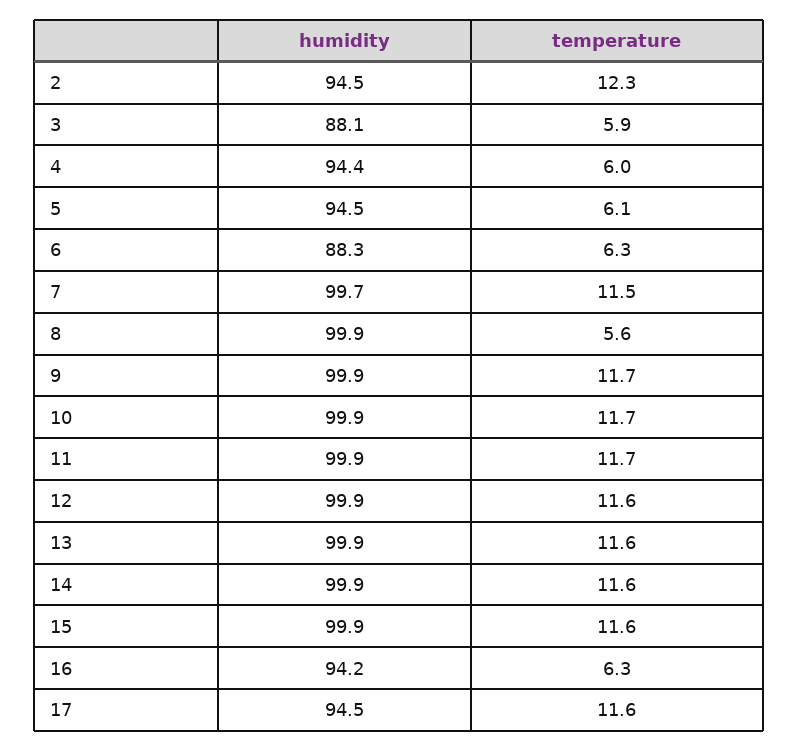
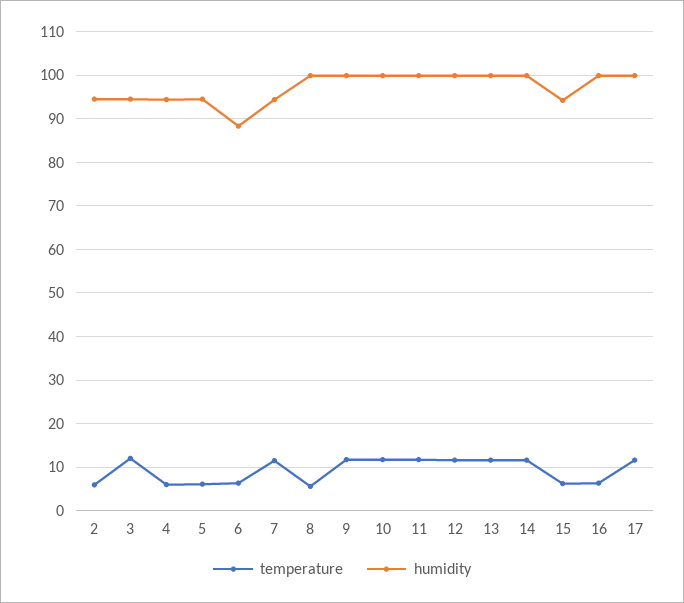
  {
    "humidity": {
      "2": 94.5,
-     "3": 88.1,
+     "3": 94,
      "4": 94.4,
      "5": 94.5,
      "6": 88.3,
-     "7": 99.7,
+     "7": 94,
      "8": 99.9,
      "9": 99.9,
      "10": 99.9,
      "11": 99.9,
      "12": 99.9,
      "13": 99.9,
      "14": 99.9,
-     "15": 99.9,
+     "15": 94,
-     "16": 94.2,
+     "16": 100,
-     "17": 94.5
+     "17": 100
    },
    "temperature": {
-     "2": 12.3,
+     "2": 6,
-     "3": 5.9,
+     "3": 12,
      "4": 6,
      "5": 6.1,
      "6": 6.3,
      "7": 11.5,
      "8": 5.6,
      "9": 11.7,
      "10": 11.7,
      "11": 11.7,
      "12": 11.6,
      "13": 11.6,
      "14": 11.6,
-     "15": 11.6,
+     "15": 6,
      "16": 6.3,
      "17": 11.6
    }
  }

